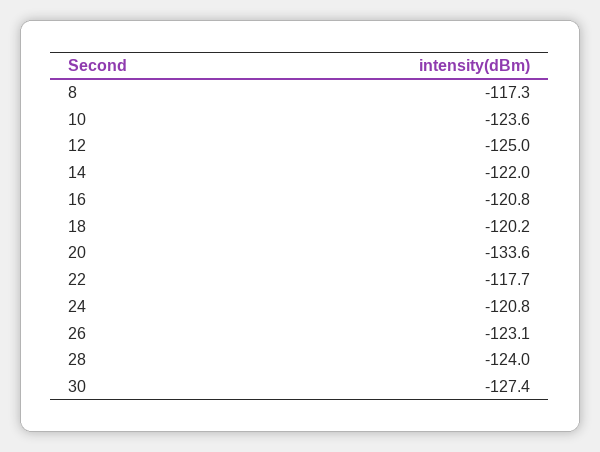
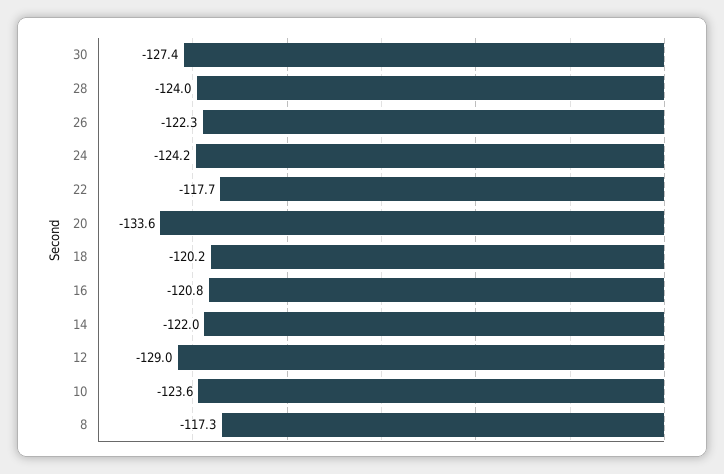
  {
    "8": -117.3,
    "10": -123.6,
-   "12": -125,
+   "12": -129,
    "14": -122,
    "16": -120.8,
    "18": -120.2,
    "20": -133.6,
    "22": -117.7,
-   "24": -120.8,
+   "24": -124.2,
-   "26": -123.1,
+   "26": -122.3,
    "28": -124,
    "30": -127.4
  }

